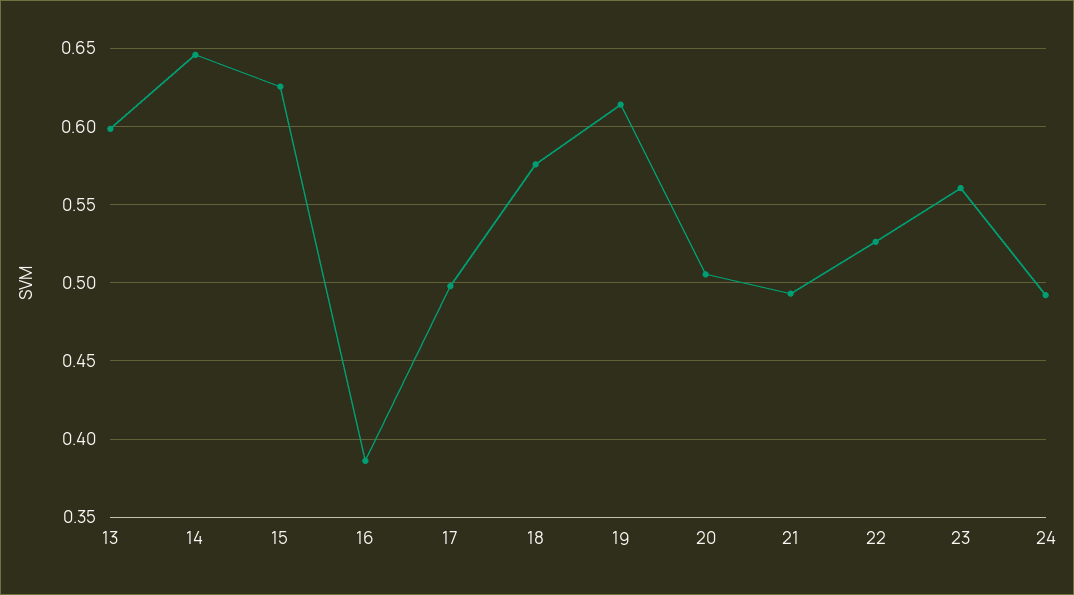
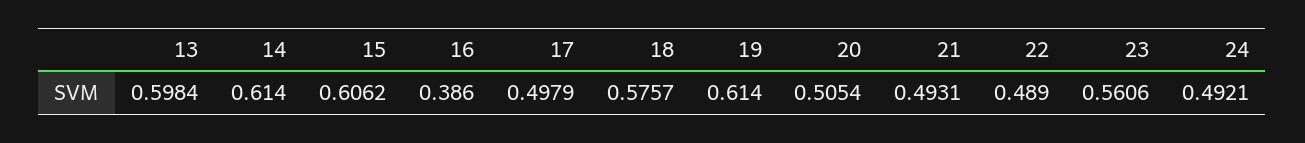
  {
    "13": 0.5984,
-   "14": 0.645,
+   "14": 0.614,
-   "15": 0.625,
+   "15": 0.6062,
    "16": 0.386,
    "17": 0.4979,
    "18": 0.5757,
    "19": 0.614,
    "20": 0.5054,
    "21": 0.4931,
-   "22": 0.525,
+   "22": 0.489,
    "23": 0.5606,
    "24": 0.4921
  }

